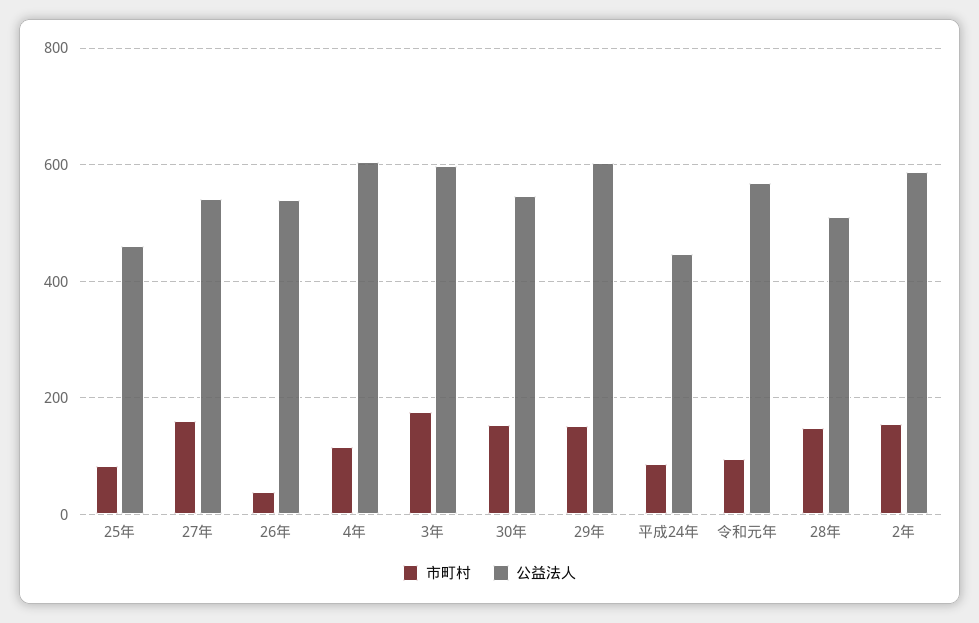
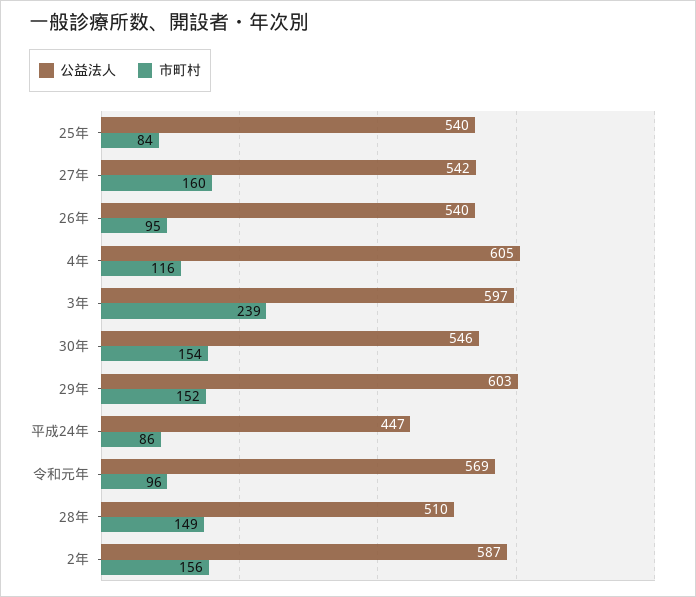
  {
    "市町村": {
      "25年": 84,
      "27年": 160,
-     "26年": 40,
+     "26年": 95,
      "4年": 116,
-     "3年": 180,
+     "3年": 239,
      "30年": 154,
      "29年": 152,
      "平成24年": 86,
      "令和元年": 96,
      "28年": 149,
      "2年": 156
    },
    "公益法人": {
-     "25年": 460,
+     "25年": 540,
      "27年": 542,
      "26年": 540,
      "4年": 605,
      "3年": 597,
      "30年": 546,
      "29年": 603,
      "平成24年": 447,
      "令和元年": 569,
      "28年": 510,
      "2年": 587
    }
  }

